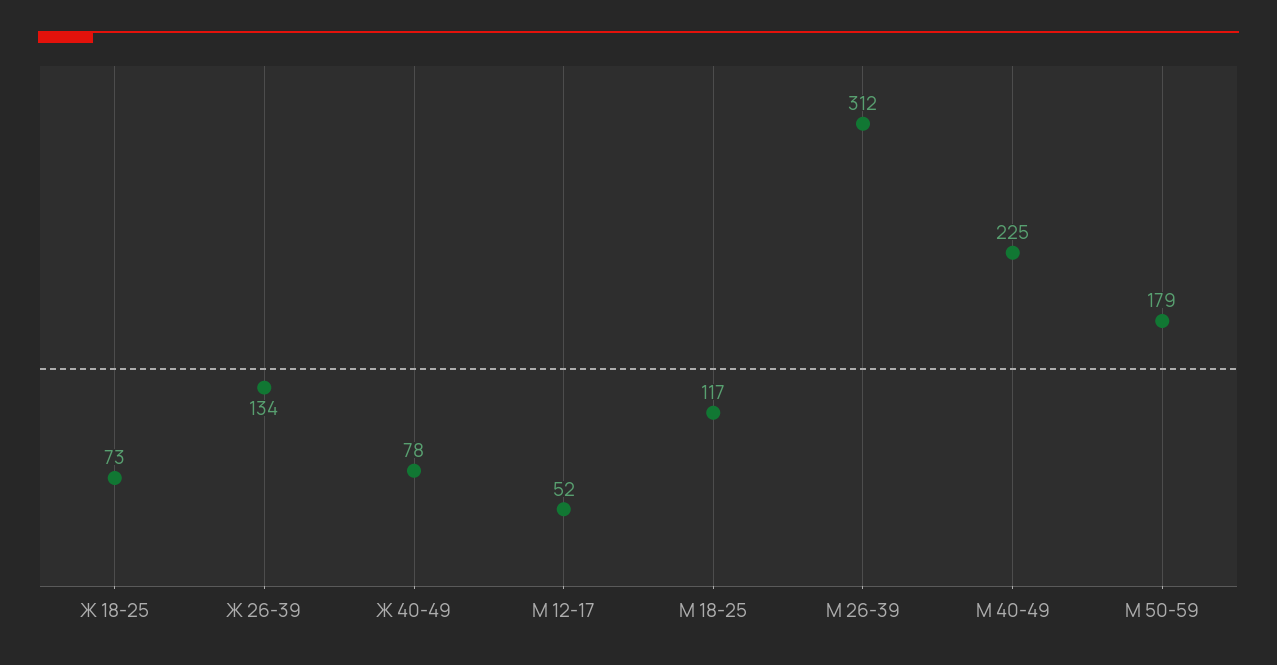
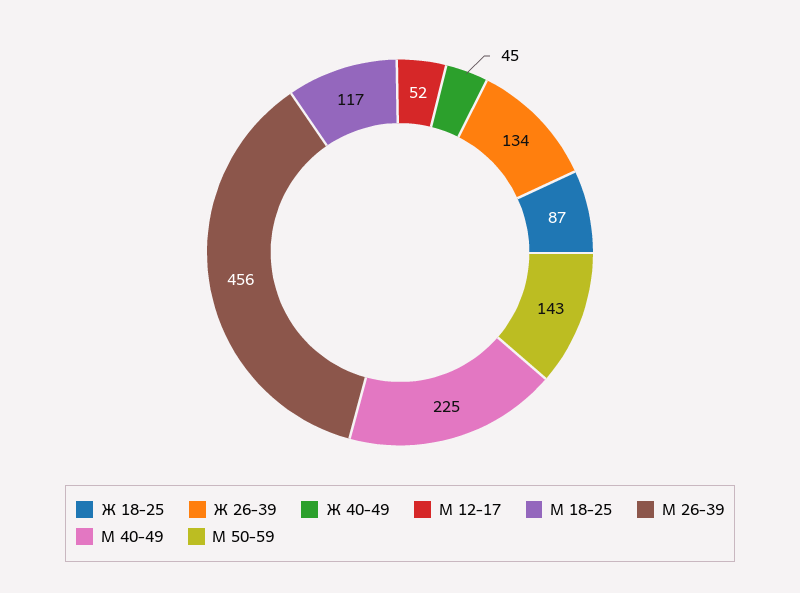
  {
-   "Ж 18-25": 73,
+   "Ж 18-25": 87,
    "Ж 26-39": 134,
-   "Ж 40-49": 78,
+   "Ж 40-49": 45,
    "М 12-17": 52,
    "М 18-25": 117,
-   "М 26-39": 312,
+   "М 26-39": 456,
    "М 40-49": 225,
-   "М 50-59": 179
+   "М 50-59": 143
  }

